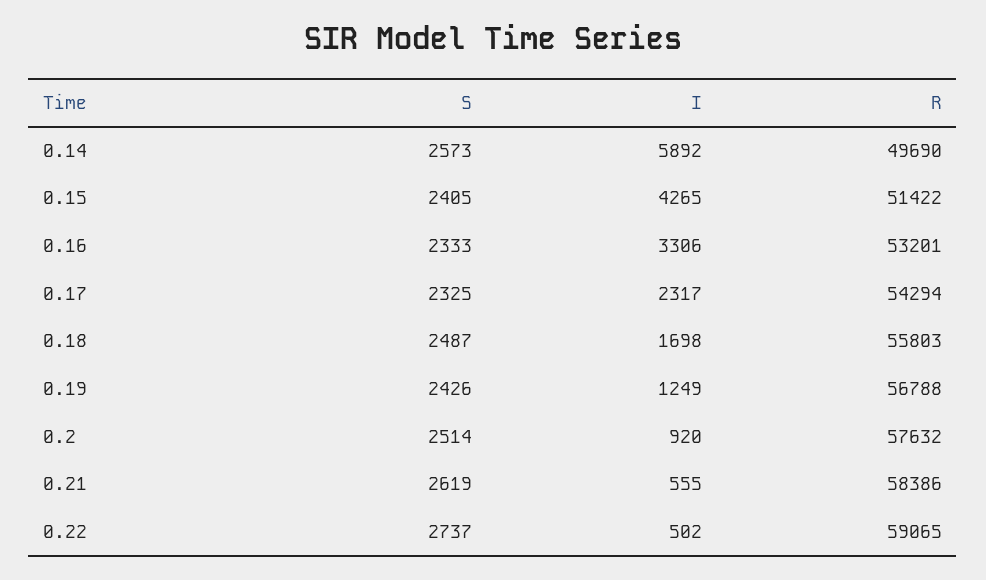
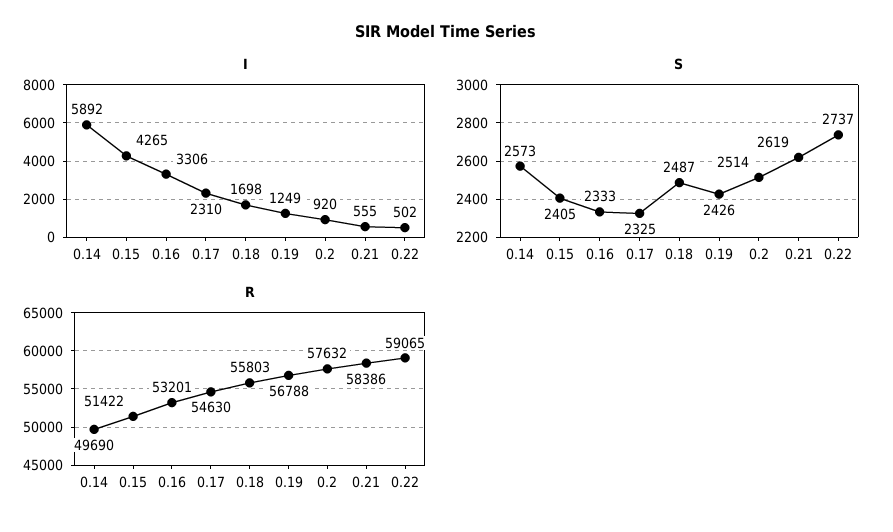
  {
    "S": {
      "0.14": 2573,
      "0.15": 2405,
      "0.16": 2333,
      "0.17": 2325,
      "0.18": 2487,
      "0.19": 2426,
      "0.2": 2514,
      "0.21": 2619,
      "0.22": 2737
    },
    "I": {
      "0.14": 5892,
      "0.15": 4265,
      "0.16": 3306,
-     "0.17": 2317,
+     "0.17": 2310,
      "0.18": 1698,
      "0.19": 1249,
      "0.2": 920,
      "0.21": 555,
      "0.22": 502
    },
    "R": {
      "0.14": 49690,
      "0.15": 51422,
      "0.16": 53201,
-     "0.17": 54294,
+     "0.17": 54630,
      "0.18": 55803,
      "0.19": 56788,
      "0.2": 57632,
      "0.21": 58386,
      "0.22": 59065
    }
  }

